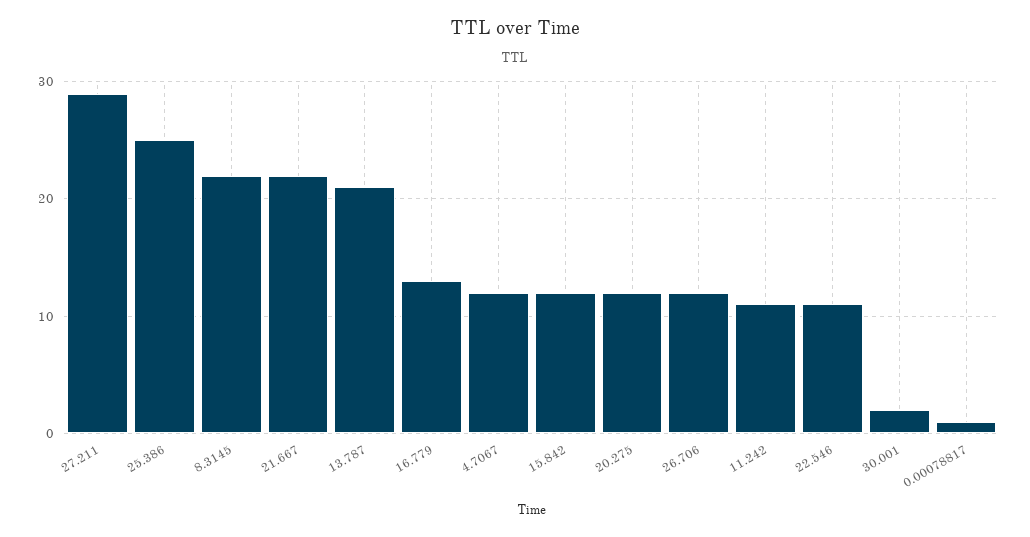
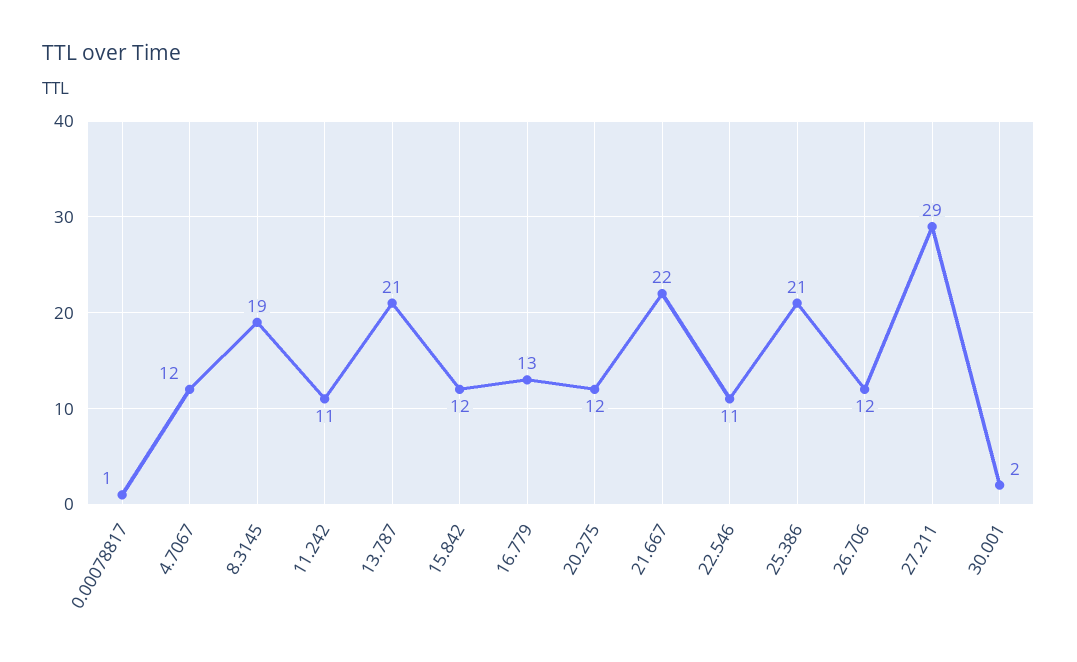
  {
    "27.211": 29,
-   "25.386": 25,
+   "25.386": 21,
-   "8.3145": 22,
+   "8.3145": 19,
    "21.667": 22,
    "13.787": 21,
    "16.779": 13,
    "4.7067": 12,
    "15.842": 12,
    "20.275": 12,
    "26.706": 12,
    "11.242": 11,
    "22.546": 11,
    "30.001": 2,
    "0.00078817": 1
  }

